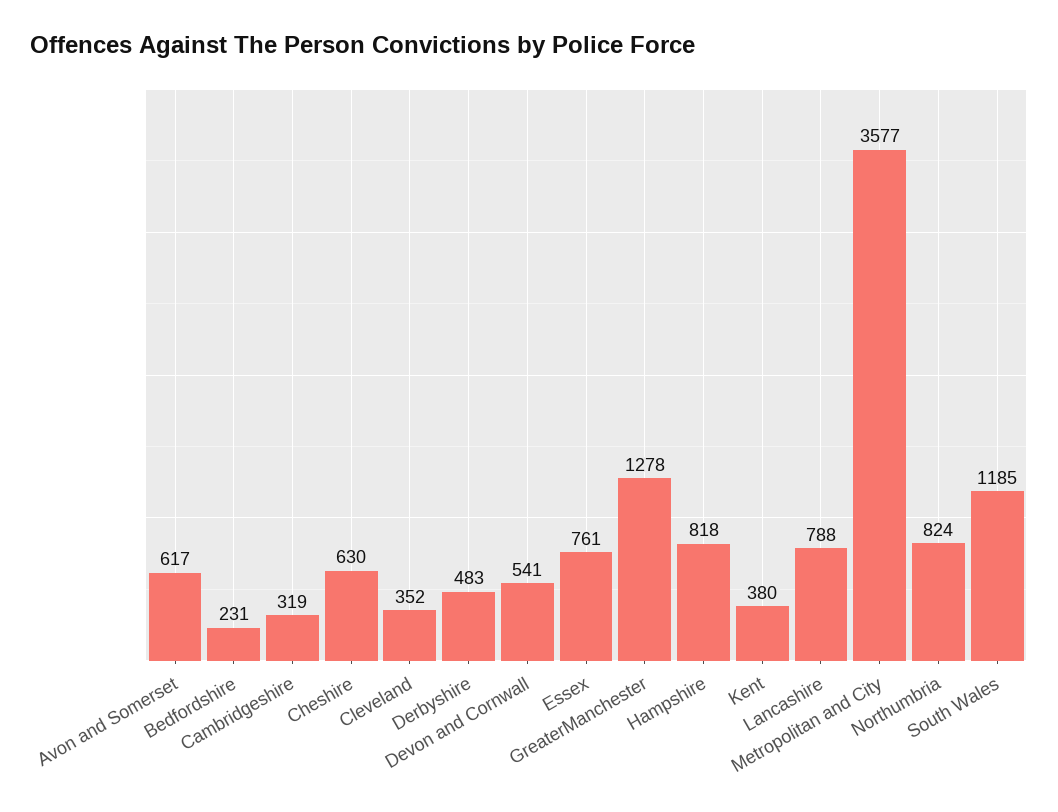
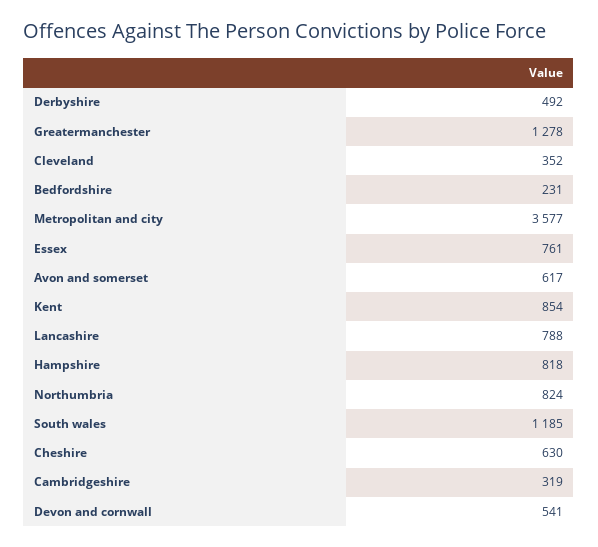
  {
    "Avon and Somerset": 617,
    "Bedfordshire": 231,
    "Cambridgeshire": 319,
    "Cheshire": 630,
    "Cleveland": 352,
-   "Derbyshire": 483,
+   "Derbyshire": 492,
    "Devon and Cornwall": 541,
    "Essex": 761,
    "GreaterManchester": 1278,
    "Hampshire": 818,
-   "Kent": 380,
+   "Kent": 854,
    "Lancashire": 788,
    "Metropolitan and City": 3577,
    "Northumbria": 824,
    "South Wales": 1185
  }

